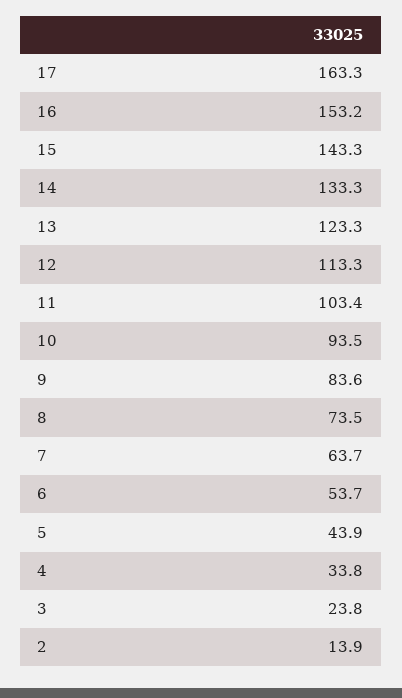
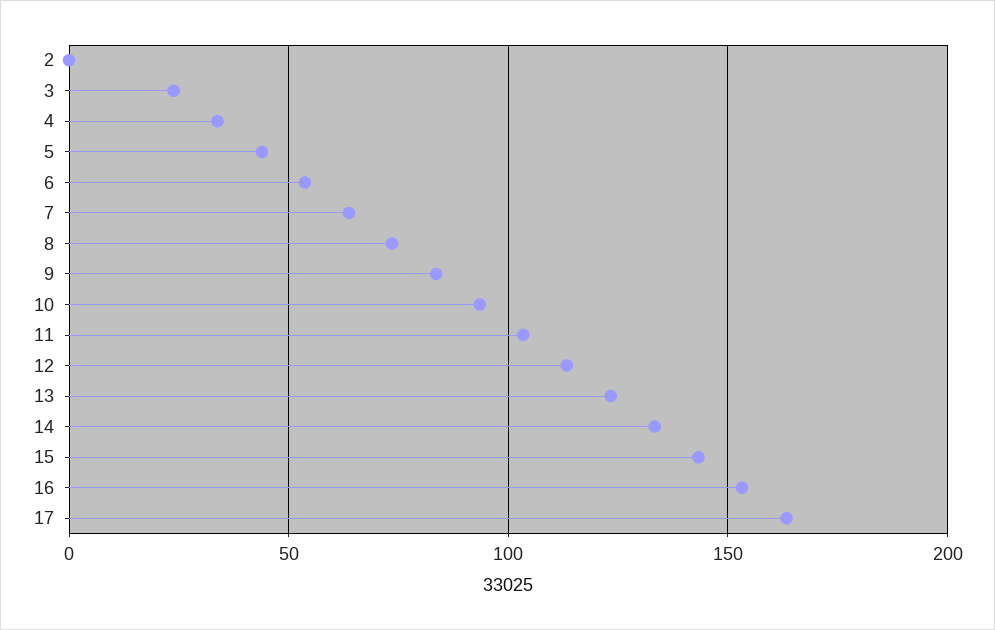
  {
    "17": 163.3,
    "16": 153.2,
    "15": 143.3,
    "14": 133.3,
    "13": 123.3,
    "12": 113.3,
    "11": 103.4,
    "10": 93.5,
    "9": 83.6,
    "8": 73.5,
    "7": 63.7,
    "6": 53.7,
    "5": 43.9,
    "4": 33.8,
    "3": 23.8,
-   "2": 13.9
+   "2": 0
  }

